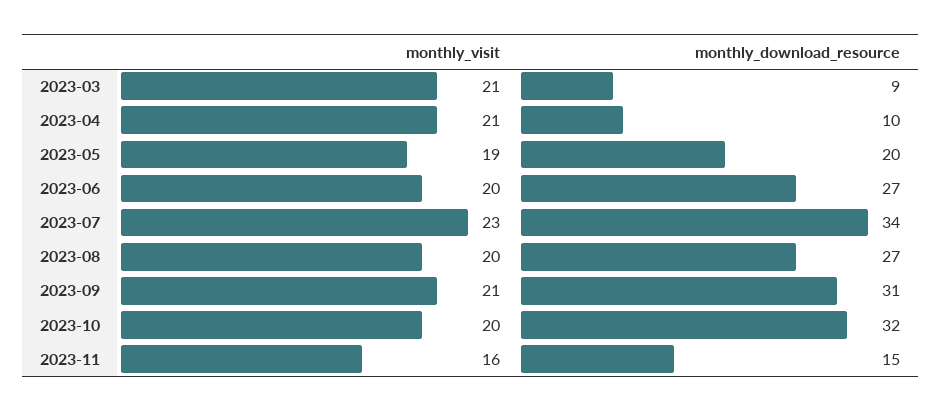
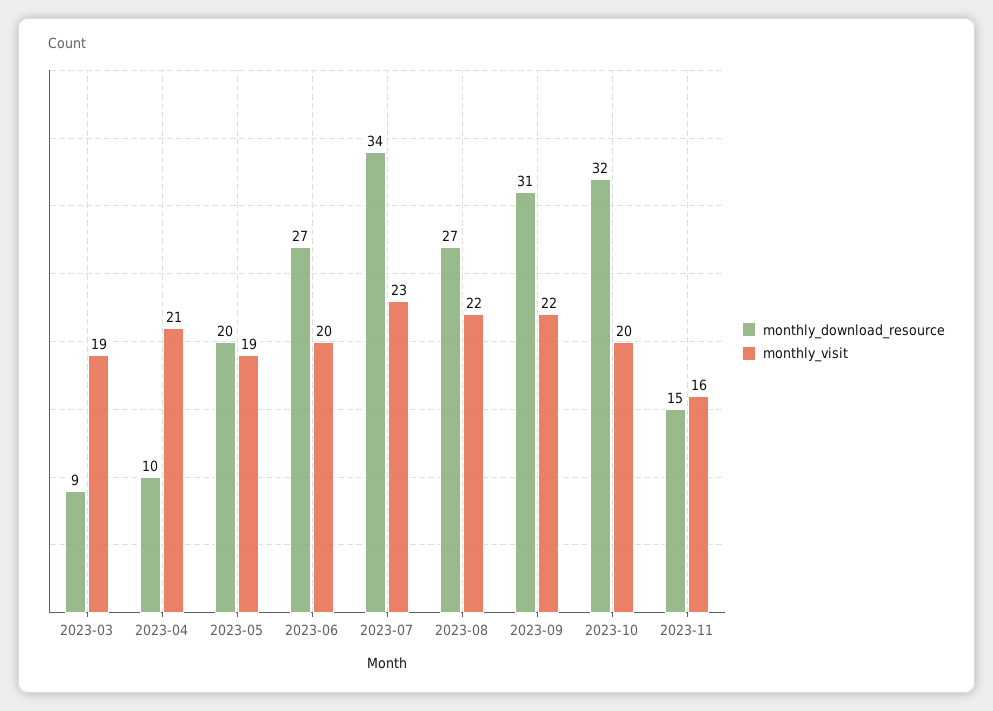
  {
    "monthly_visit": {
-     "2023-03": 21,
+     "2023-03": 19,
      "2023-04": 21,
      "2023-05": 19,
      "2023-06": 20,
      "2023-07": 23,
-     "2023-08": 20,
+     "2023-08": 22,
-     "2023-09": 21,
+     "2023-09": 22,
      "2023-10": 20,
      "2023-11": 16
    },
    "monthly_download_resource": {
      "2023-03": 9,
      "2023-04": 10,
      "2023-05": 20,
      "2023-06": 27,
      "2023-07": 34,
      "2023-08": 27,
      "2023-09": 31,
      "2023-10": 32,
      "2023-11": 15
    }
  }

